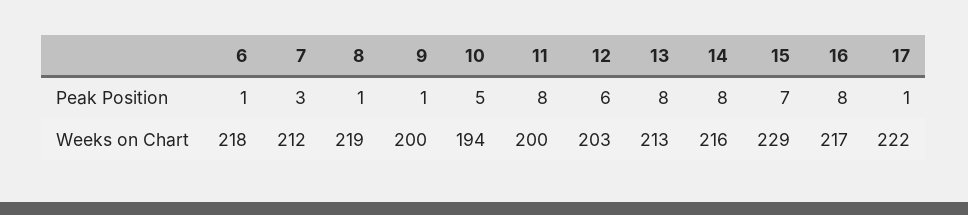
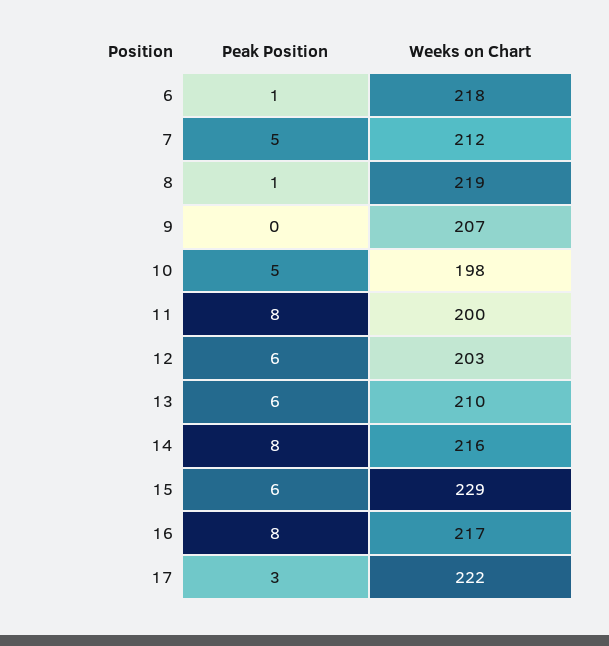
  {
    "6": {
      "Peak Position": 1,
      "Weeks on Chart": 218
    },
    "7": {
-     "Peak Position": 3,
+     "Peak Position": 5,
      "Weeks on Chart": 212
    },
    "8": {
      "Peak Position": 1,
      "Weeks on Chart": 219
    },
    "9": {
-     "Peak Position": 1,
+     "Peak Position": 0,
-     "Weeks on Chart": 200
+     "Weeks on Chart": 207
    },
    "10": {
      "Peak Position": 5,
-     "Weeks on Chart": 194
+     "Weeks on Chart": 198
    },
    "11": {
      "Peak Position": 8,
      "Weeks on Chart": 200
    },
    "12": {
      "Peak Position": 6,
      "Weeks on Chart": 203
    },
    "13": {
-     "Peak Position": 8,
+     "Peak Position": 6,
-     "Weeks on Chart": 213
+     "Weeks on Chart": 210
    },
    "14": {
      "Peak Position": 8,
      "Weeks on Chart": 216
    },
    "15": {
-     "Peak Position": 7,
+     "Peak Position": 6,
      "Weeks on Chart": 229
    },
    "16": {
      "Peak Position": 8,
      "Weeks on Chart": 217
    },
    "17": {
-     "Peak Position": 1,
+     "Peak Position": 3,
      "Weeks on Chart": 222
    }
  }

